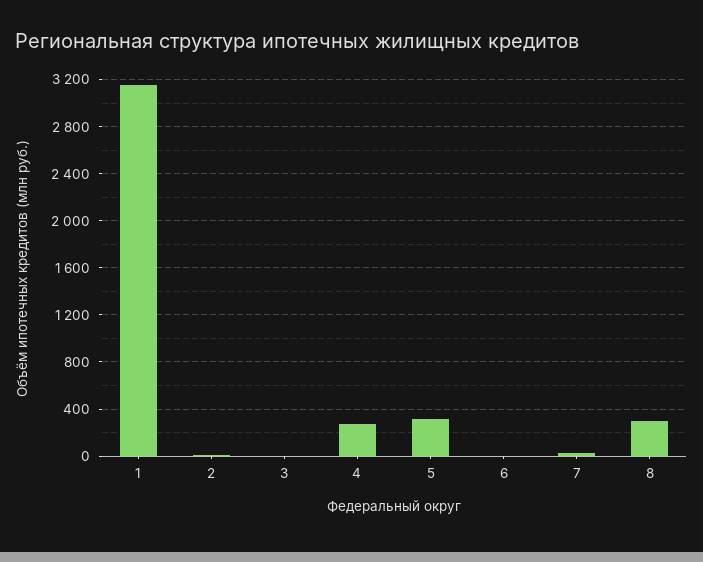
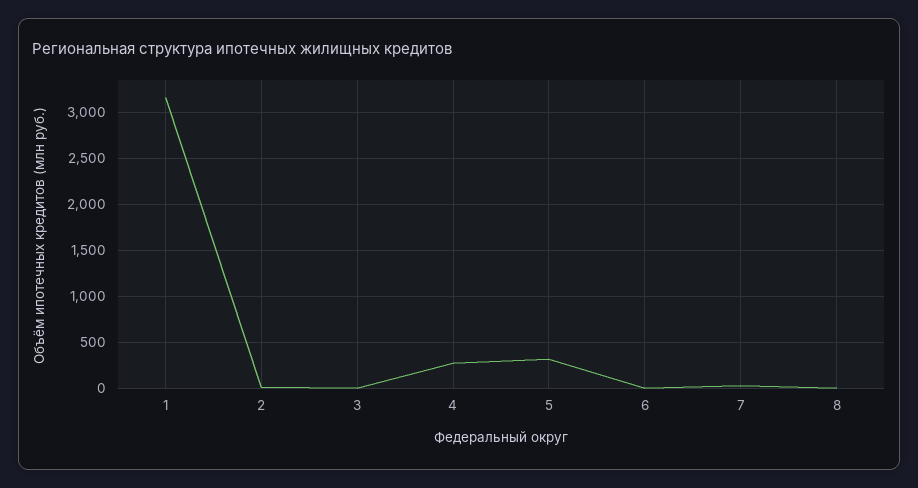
  {
    "1": 3200,
    "2": 0,
    "3": 0,
    "4": 300,
    "5": 300,
    "6": 0,
    "7": 0,
-   "8": 300
+   "8": 0
  }

